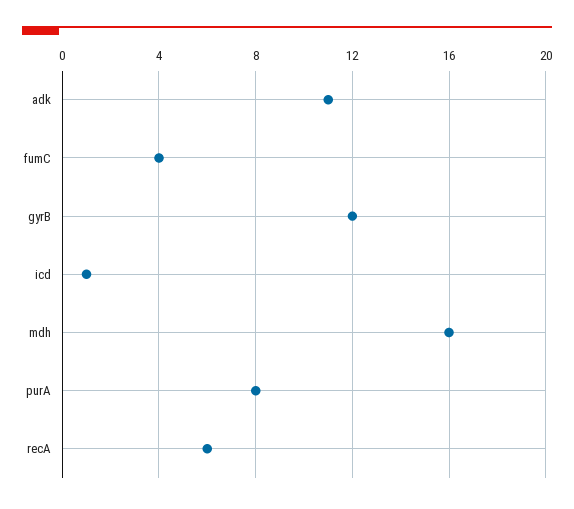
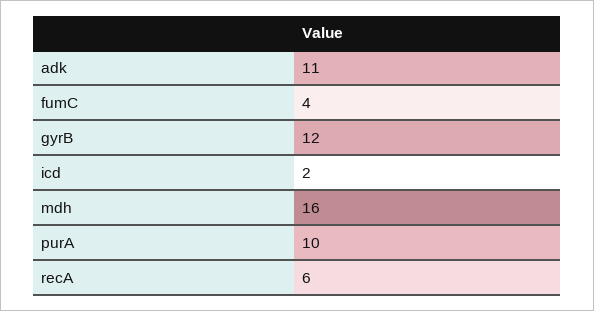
  {
    "adk": 11,
    "fumC": 4,
    "gyrB": 12,
-   "icd": 1,
+   "icd": 2,
    "mdh": 16,
-   "purA": 8,
+   "purA": 10,
    "recA": 6
  }

